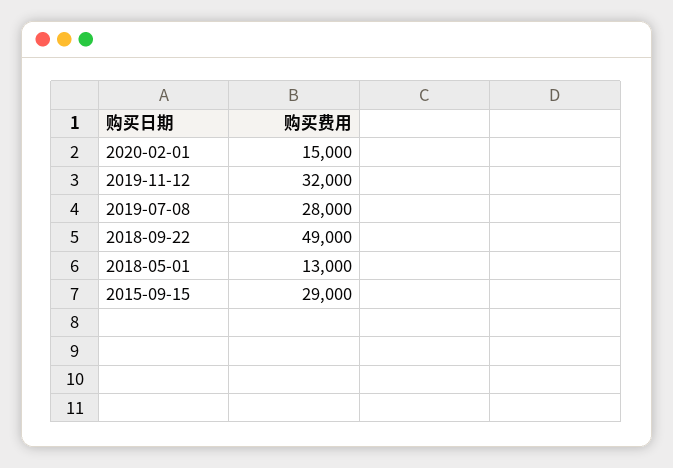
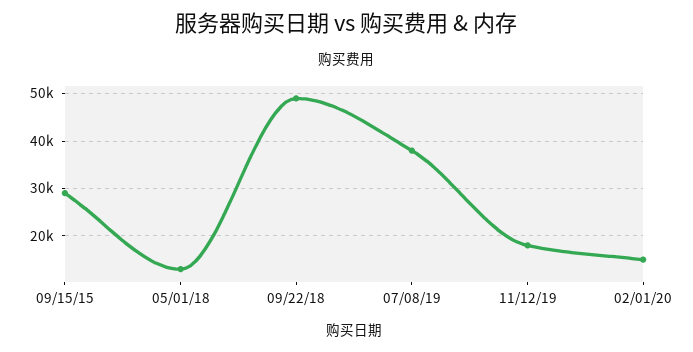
  {
    "2020-02-01": 15000,
-   "2019-11-12": 32000,
+   "2019-11-12": 18000,
-   "2019-07-08": 28000,
+   "2019-07-08": 38000,
    "2018-09-22": 49000,
    "2018-05-01": 13000,
    "2015-09-15": 29000
  }

